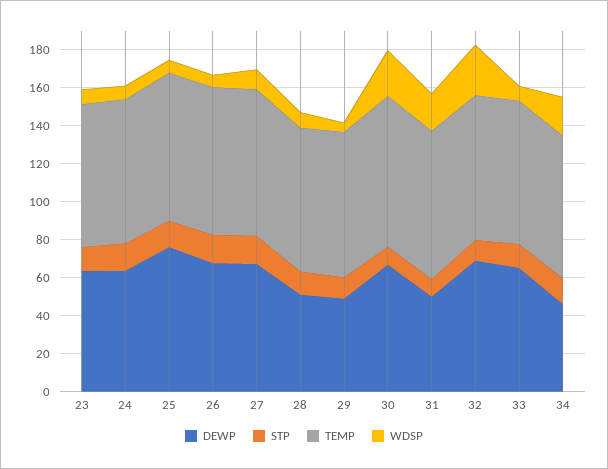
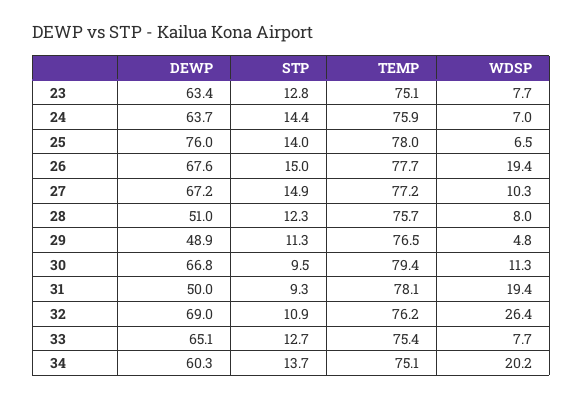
  {
    "DEWP": {
      "23": 63.4,
      "24": 63.7,
      "25": 76,
      "26": 67.6,
      "27": 67.2,
      "28": 51,
      "29": 48.9,
      "30": 66.8,
      "31": 50,
      "32": 69,
      "33": 65.1,
-     "34": 45
+     "34": 60.3
    },
    "STP": {
      "23": 12.8,
      "24": 14.4,
      "25": 14,
      "26": 15,
      "27": 14.9,
      "28": 12.3,
      "29": 11.3,
      "30": 9.5,
      "31": 9.3,
      "32": 10.9,
      "33": 12.7,
      "34": 13.7
    },
    "TEMP": {
      "23": 75.1,
      "24": 75.9,
      "25": 78,
      "26": 77.7,
      "27": 77.2,
      "28": 75.7,
      "29": 76.5,
      "30": 79.4,
      "31": 78.1,
      "32": 76.2,
      "33": 75.4,
      "34": 75.1
    },
    "WDSP": {
      "23": 7.7,
      "24": 7,
      "25": 6.5,
-     "26": 5,
+     "26": 19.4,
      "27": 10.3,
      "28": 8,
      "29": 4.8,
-     "30": 25,
+     "30": 11.3,
      "31": 19.4,
      "32": 26.4,
      "33": 7.7,
      "34": 20.2
    }
  }

